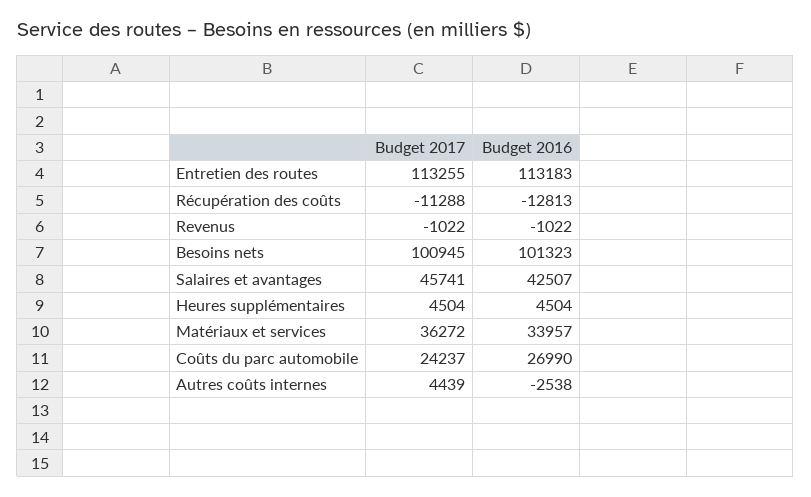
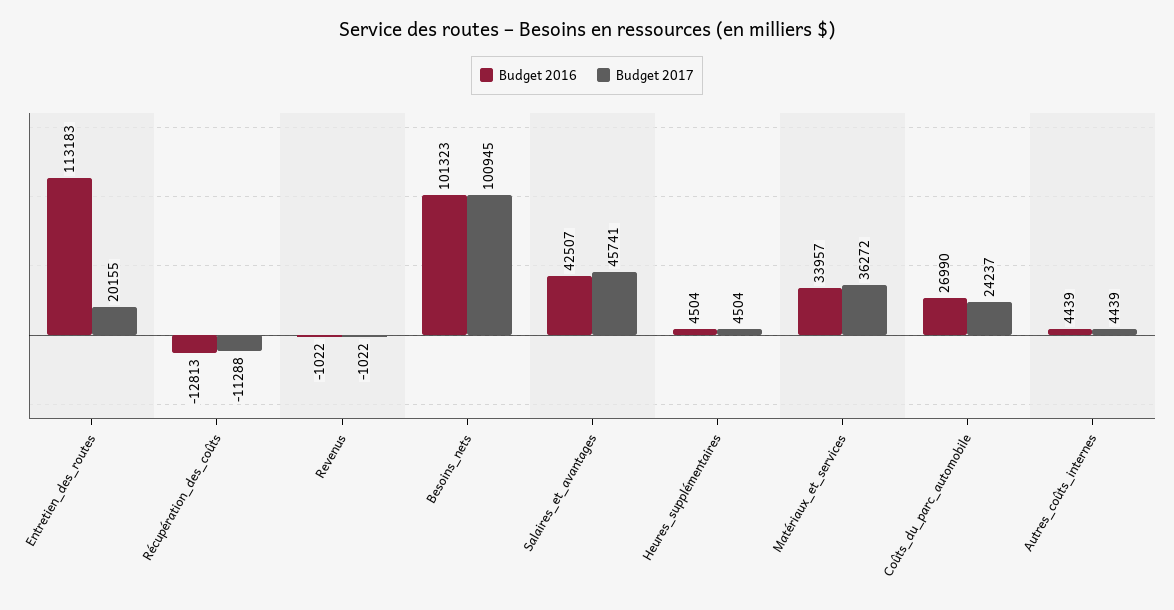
  {
    "Budget 2017": {
-     "Entretien des routes": 113255,
+     "Entretien des routes": 20155,
      "Récupération des coûts": -11288,
      "Revenus": -1022,
      "Besoins nets": 100945,
      "Salaires et avantages": 45741,
      "Heures supplémentaires": 4504,
      "Matériaux et services": 36272,
      "Coûts du parc automobile": 24237,
      "Autres coûts internes": 4439
    },
    "Budget 2016": {
      "Entretien des routes": 113183,
      "Récupération des coûts": -12813,
      "Revenus": -1022,
      "Besoins nets": 101323,
      "Salaires et avantages": 42507,
      "Heures supplémentaires": 4504,
      "Matériaux et services": 33957,
      "Coûts du parc automobile": 26990,
-     "Autres coûts internes": -2538
+     "Autres coûts internes": 4439
    }
  }

